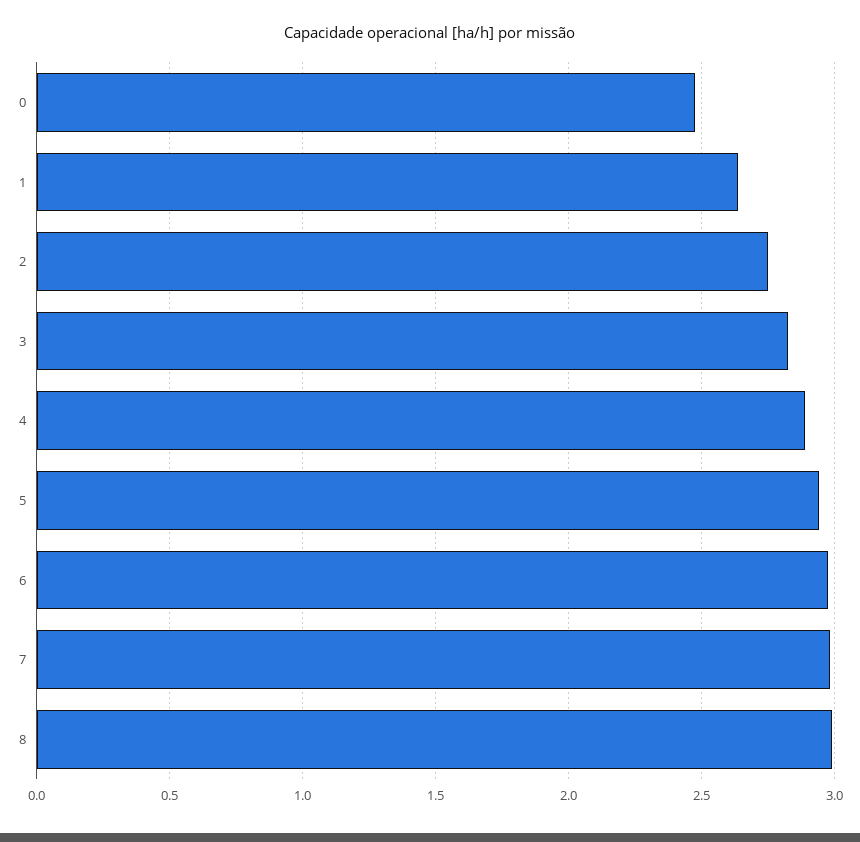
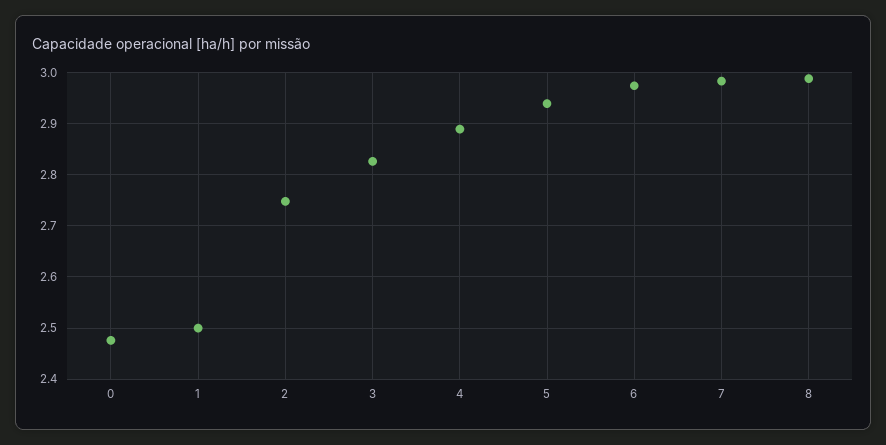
  {
    "0": 2.48,
-   "1": 2.65,
+   "1": 2.5,
    "2": 2.74,
    "3": 2.82,
    "4": 2.88,
    "5": 2.94,
    "6": 2.98,
    "7": 2.98,
    "8": 2.98
  }

